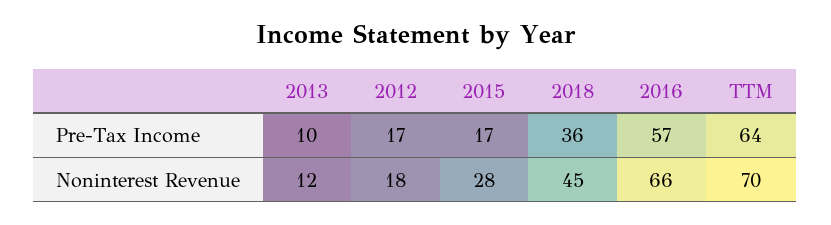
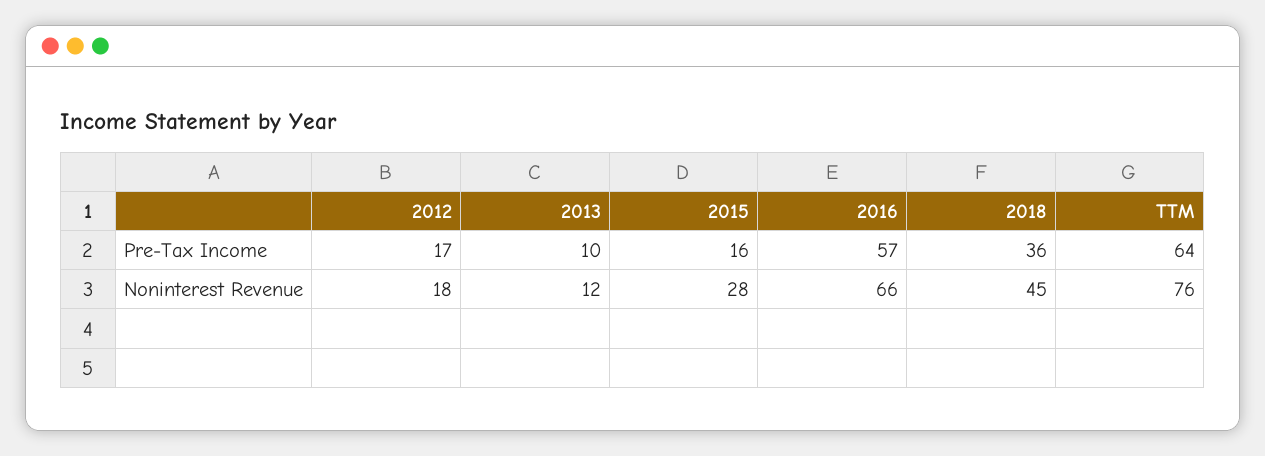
  {
    "2013": {
      "Pre-Tax Income": 10,
      "Noninterest Revenue": 12
    },
    "2012": {
      "Pre-Tax Income": 17,
      "Noninterest Revenue": 18
    },
    "2015": {
-     "Pre-Tax Income": 17,
+     "Pre-Tax Income": 16,
      "Noninterest Revenue": 28
    },
    "2018": {
      "Pre-Tax Income": 36,
      "Noninterest Revenue": 45
    },
    "2016": {
      "Pre-Tax Income": 57,
      "Noninterest Revenue": 66
    },
    "TTM": {
      "Pre-Tax Income": 64,
-     "Noninterest Revenue": 70
+     "Noninterest Revenue": 76
    }
  }

